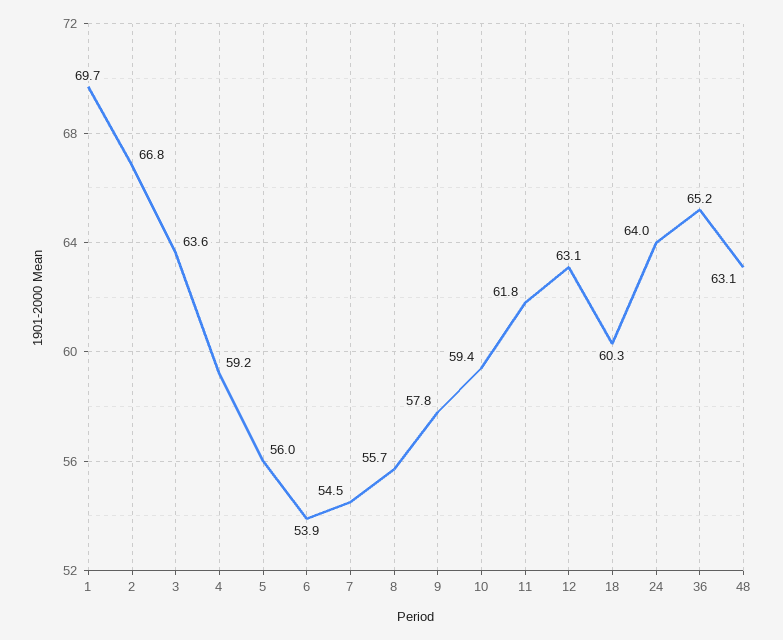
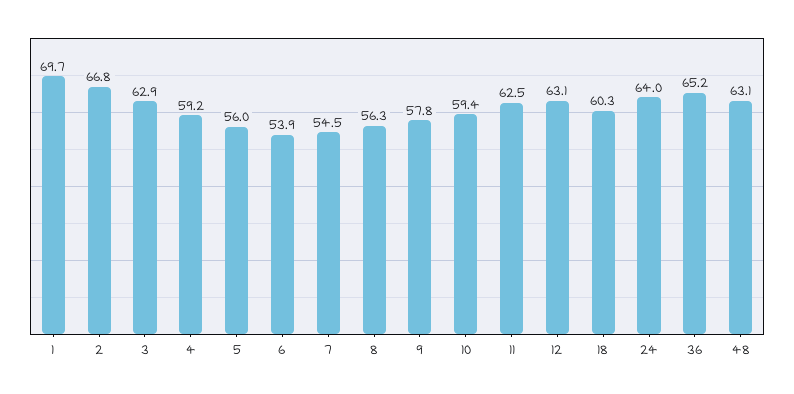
  {
    "1": 69.7,
    "2": 66.8,
-   "3": 63.6,
+   "3": 62.9,
    "4": 59.2,
    "5": 56,
    "6": 53.9,
    "7": 54.5,
-   "8": 55.7,
+   "8": 56.3,
    "9": 57.8,
    "10": 59.4,
-   "11": 61.8,
+   "11": 62.5,
    "12": 63.1,
    "18": 60.3,
    "24": 64,
    "36": 65.2,
    "48": 63.1
  }

